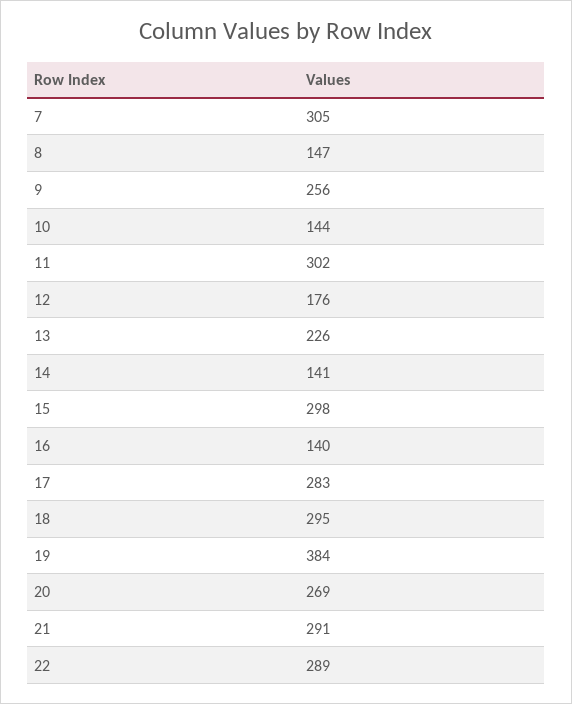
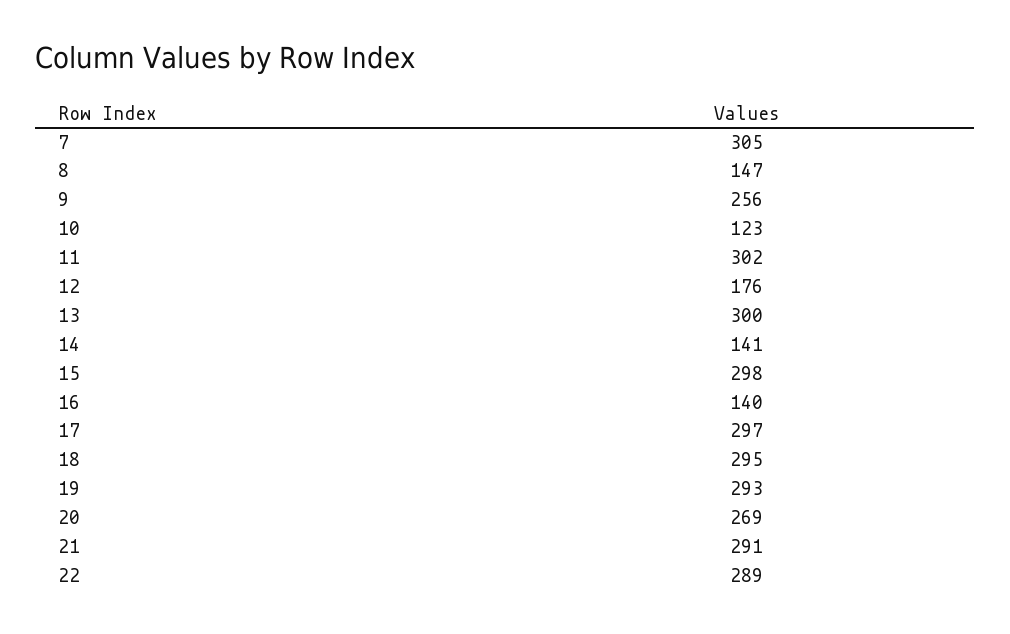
  {
    "7": 305,
    "8": 147,
    "9": 256,
-   "10": 144,
+   "10": 123,
    "11": 302,
    "12": 176,
-   "13": 226,
+   "13": 300,
    "14": 141,
    "15": 298,
    "16": 140,
-   "17": 283,
+   "17": 297,
    "18": 295,
-   "19": 384,
+   "19": 293,
    "20": 269,
    "21": 291,
    "22": 289
  }

